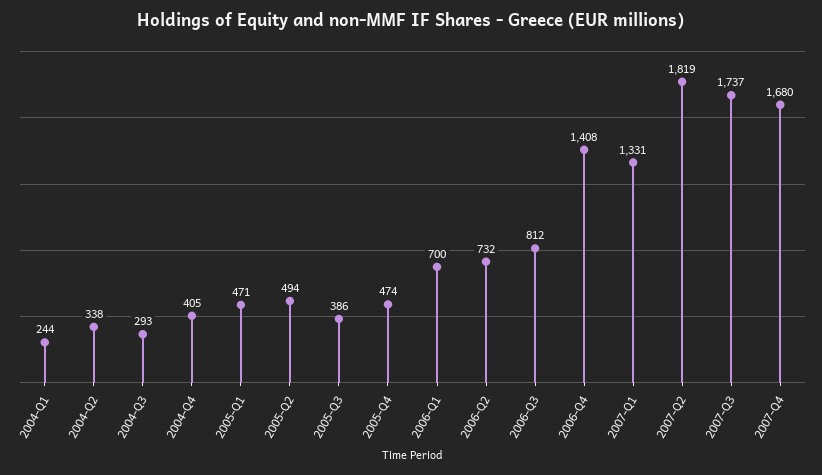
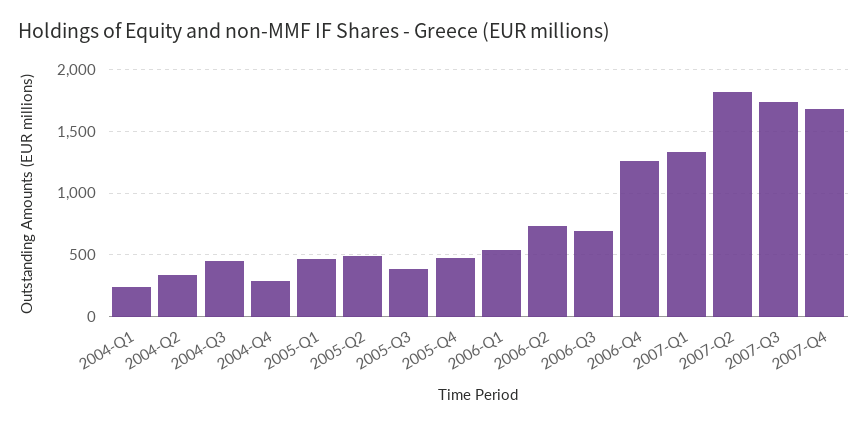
  {
    "2004-Q1": 244,
    "2004-Q2": 338,
-   "2004-Q3": 293,
+   "2004-Q3": 450,
-   "2004-Q4": 405,
+   "2004-Q4": 300,
    "2005-Q1": 471,
    "2005-Q2": 494,
    "2005-Q3": 386,
    "2005-Q4": 474,
-   "2006-Q1": 700,
+   "2006-Q1": 550,
    "2006-Q2": 732,
-   "2006-Q3": 812,
+   "2006-Q3": 700,
-   "2006-Q4": 1408,
+   "2006-Q4": 1250,
    "2007-Q1": 1331,
    "2007-Q2": 1819,
    "2007-Q3": 1737,
    "2007-Q4": 1680
  }

